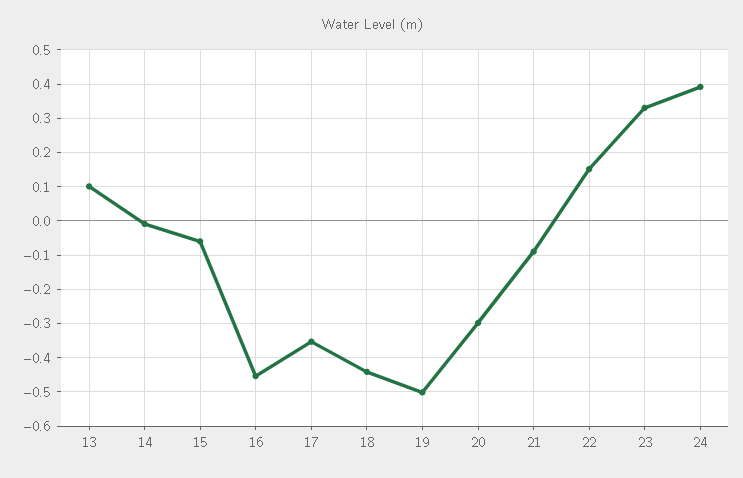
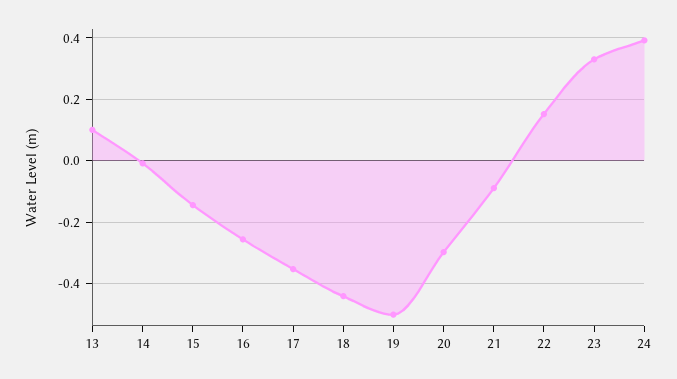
  {
    "13": 0.1,
    "14": 0,
-   "15": -0.06,
+   "15": -0.14,
-   "16": -0.46,
+   "16": -0.26,
    "17": -0.36,
    "18": -0.44,
    "19": -0.5,
    "20": -0.3,
    "21": -0.08,
    "22": 0.16,
    "23": 0.34,
    "24": 0.4
  }

